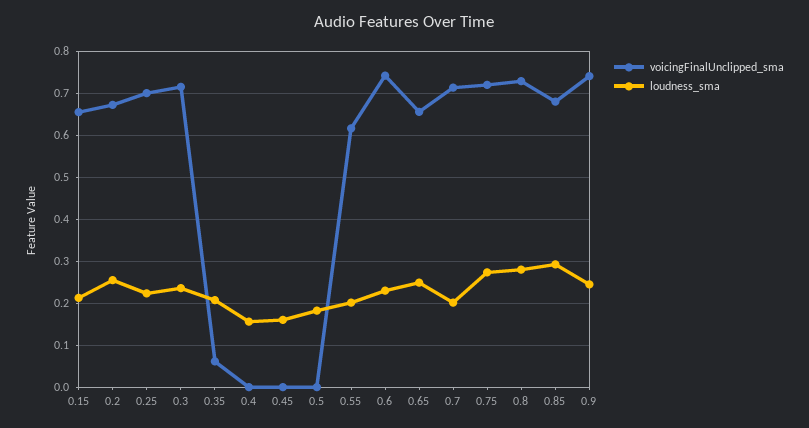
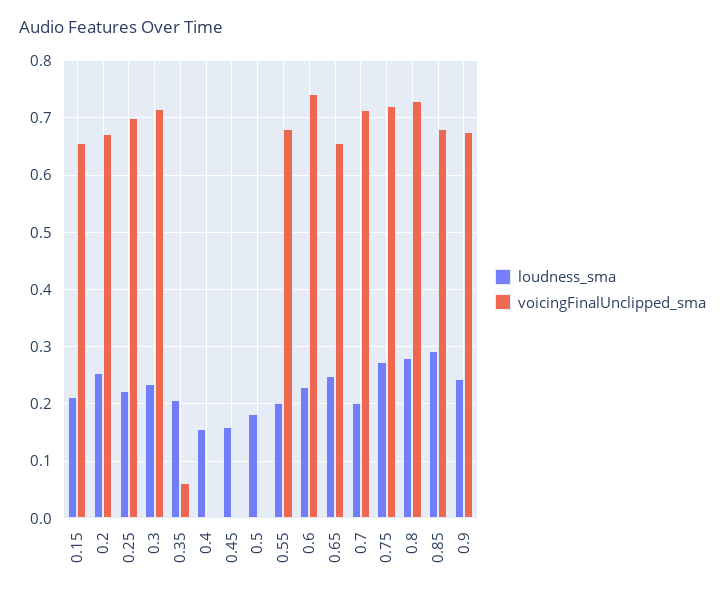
  {
    "voicingFinalUnclipped_sma": {
      "0.15": 0.66,
      "0.2": 0.68,
      "0.25": 0.7,
      "0.3": 0.72,
      "0.35": 0.06,
      "0.4": 0,
      "0.45": 0,
      "0.5": 0,
-     "0.55": 0.62,
+     "0.55": 0.68,
      "0.6": 0.74,
      "0.65": 0.66,
      "0.7": 0.72,
      "0.75": 0.72,
      "0.8": 0.72,
      "0.85": 0.68,
-     "0.9": 0.74
+     "0.9": 0.68
    },
    "loudness_sma": {
      "0.15": 0.22,
      "0.2": 0.26,
      "0.25": 0.22,
      "0.3": 0.24,
      "0.35": 0.2,
      "0.4": 0.16,
      "0.45": 0.16,
      "0.5": 0.18,
      "0.55": 0.2,
      "0.6": 0.24,
      "0.65": 0.24,
      "0.7": 0.2,
      "0.75": 0.28,
      "0.8": 0.28,
      "0.85": 0.3,
      "0.9": 0.24
    }
  }

